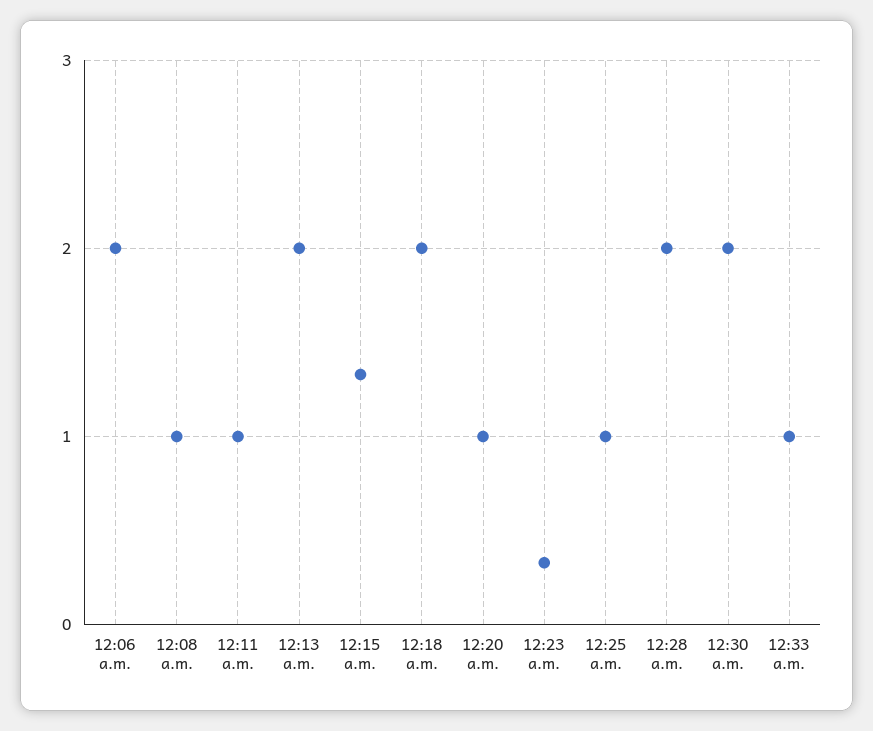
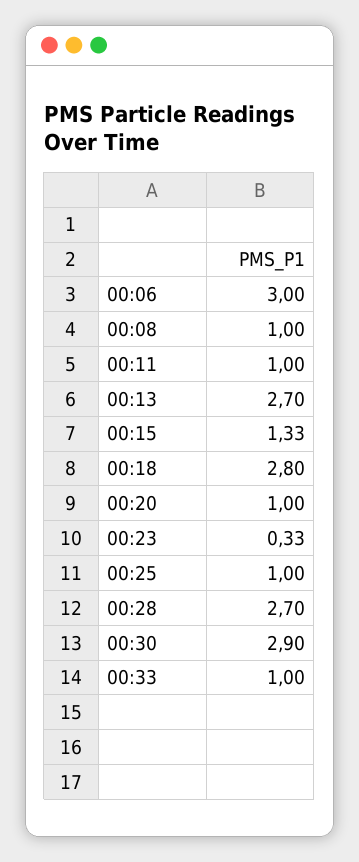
  {
-   "12:06 a.m.": 2,
+   "12:06 a.m.": 3,
    "12:08 a.m.": 1,
    "12:11 a.m.": 1,
-   "12:13 a.m.": 2,
+   "12:13 a.m.": 2.7,
    "12:15 a.m.": 1.33,
-   "12:18 a.m.": 2,
+   "12:18 a.m.": 2.8,
    "12:20 a.m.": 1,
    "12:23 a.m.": 0.33,
    "12:25 a.m.": 1,
-   "12:28 a.m.": 2,
+   "12:28 a.m.": 2.7,
-   "12:30 a.m.": 2,
+   "12:30 a.m.": 2.9,
    "12:33 a.m.": 1
  }

